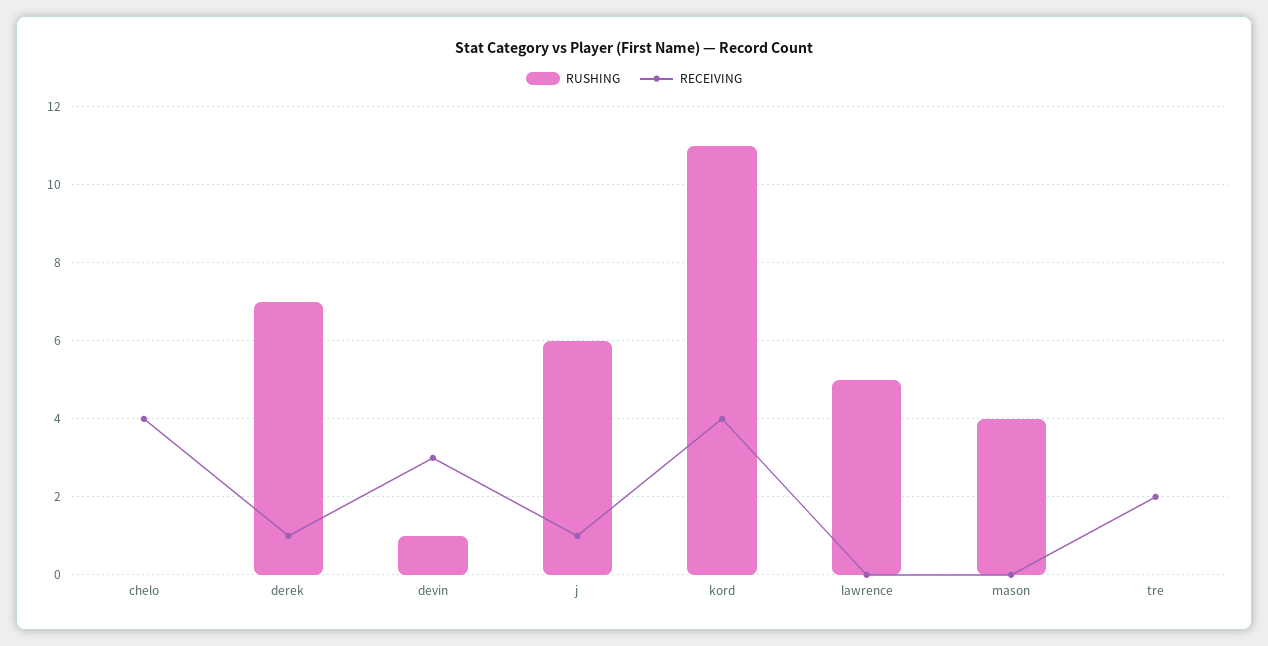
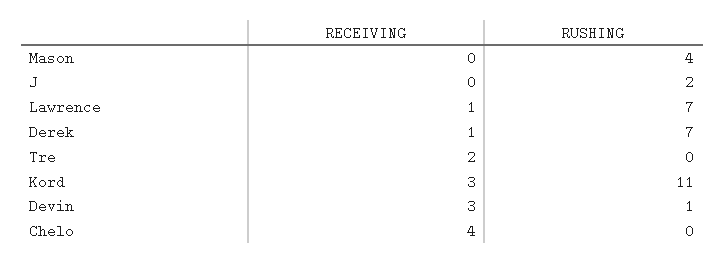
  {
    "RUSHING": {
      "chelo": 0,
      "derek": 7,
      "devin": 1,
-     "j": 6,
+     "j": 2,
      "kord": 11,
-     "lawrence": 5,
+     "lawrence": 7,
      "mason": 4,
      "tre": 0
    },
    "RECEIVING": {
      "chelo": 4,
      "derek": 1,
      "devin": 3,
-     "j": 1,
+     "j": 0,
-     "kord": 4,
+     "kord": 3,
-     "lawrence": 0,
+     "lawrence": 1,
      "mason": 0,
      "tre": 2
    }
  }

